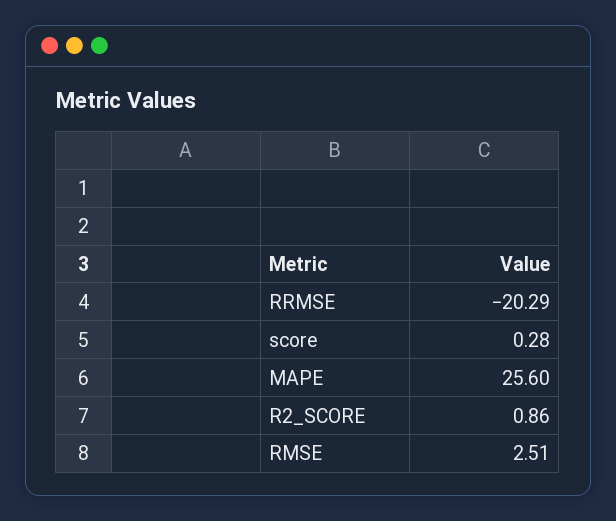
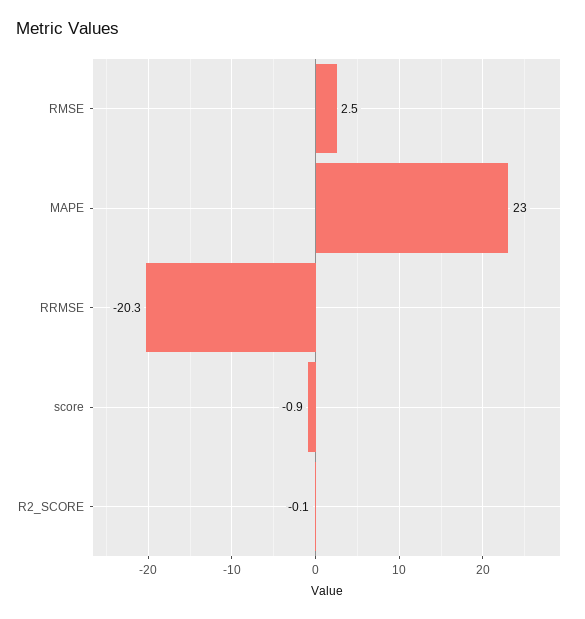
  {
    "RRMSE": -20.29,
-   "score": 0.28,
+   "score": -0.9,
-   "MAPE": 25.6,
+   "MAPE": 23,
-   "R2_SCORE": 0.86,
+   "R2_SCORE": -0.1,
    "RMSE": 2.51
  }

